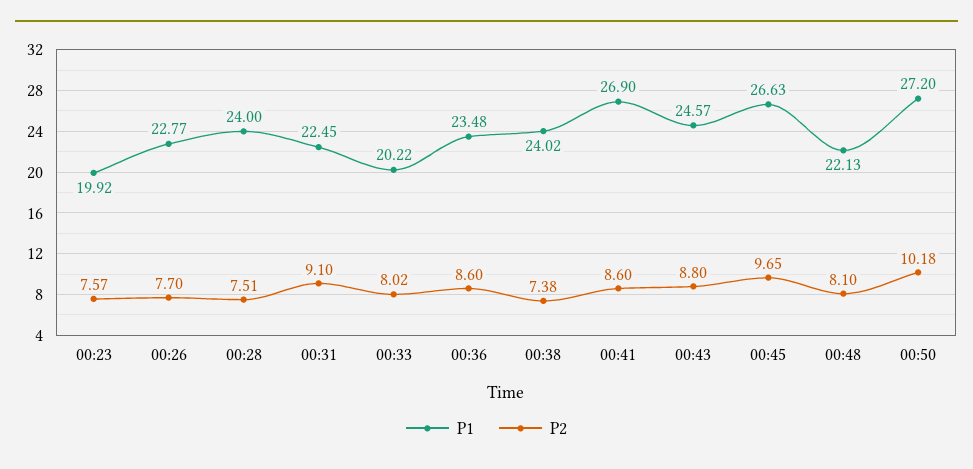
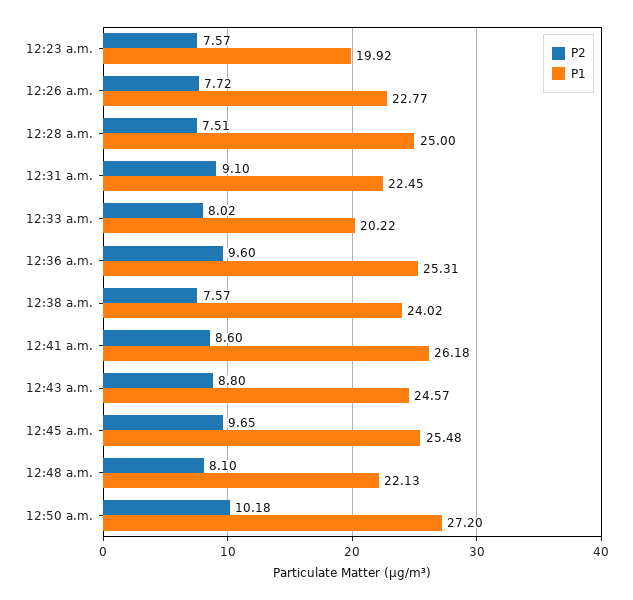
  {
    "P1": {
      "00:23": 19.92,
      "00:26": 22.77,
-     "00:28": 24,
+     "00:28": 25,
      "00:31": 22.45,
      "00:33": 20.22,
-     "00:36": 23.48,
+     "00:36": 25.31,
      "00:38": 24.02,
-     "00:41": 26.9,
+     "00:41": 26.18,
      "00:43": 24.57,
-     "00:45": 26.63,
+     "00:45": 25.48,
      "00:48": 22.13,
      "00:50": 27.2
    },
    "P2": {
      "00:23": 7.57,
-     "00:26": 7.7,
+     "00:26": 7.72,
      "00:28": 7.51,
      "00:31": 9.1,
      "00:33": 8.02,
-     "00:36": 8.6,
+     "00:36": 9.6,
-     "00:38": 7.38,
+     "00:38": 7.57,
      "00:41": 8.6,
      "00:43": 8.8,
      "00:45": 9.65,
      "00:48": 8.1,
      "00:50": 10.18
    }
  }

